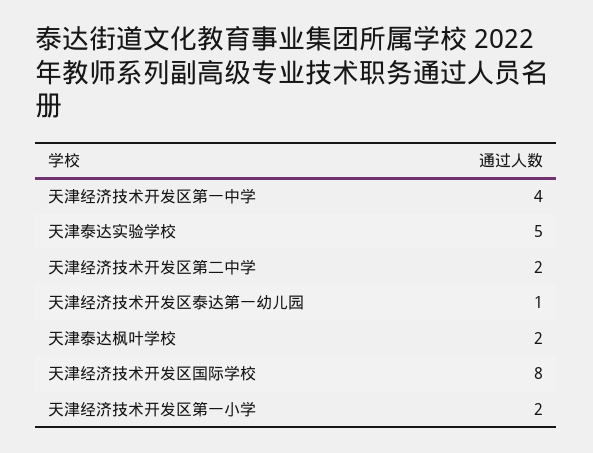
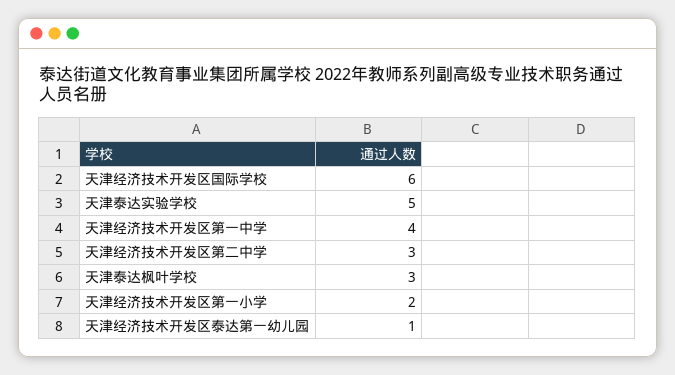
  {
    "天津经济技术开发区第一中学": 4,
    "天津泰达实验学校": 5,
-   "天津经济技术开发区第二中学": 2,
+   "天津经济技术开发区第二中学": 3,
    "天津经济技术开发区泰达第一幼儿园": 1,
-   "天津泰达枫叶学校": 2,
+   "天津泰达枫叶学校": 3,
-   "天津经济技术开发区国际学校": 8,
+   "天津经济技术开发区国际学校": 6,
    "天津经济技术开发区第一小学": 2
  }

